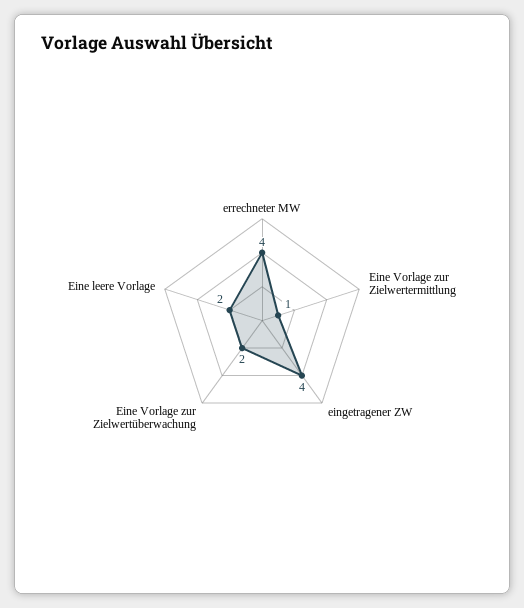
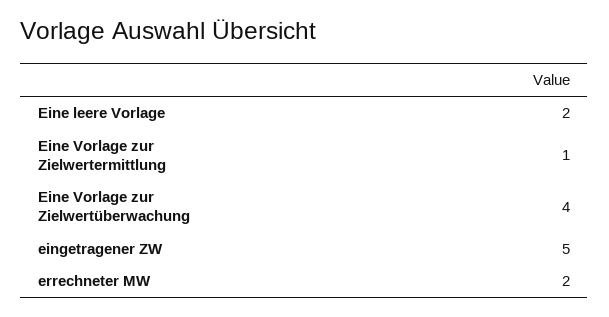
  {
-   "errechneter MW": 4,
+   "errechneter MW": 2,
    "Eine Vorlage zur Zielwertermittlung": 1,
-   "eingetragener ZW": 4,
+   "eingetragener ZW": 5,
-   "Eine Vorlage zur Zielwertüberwachung": 2,
+   "Eine Vorlage zur Zielwertüberwachung": 4,
    "Eine leere Vorlage": 2
  }

